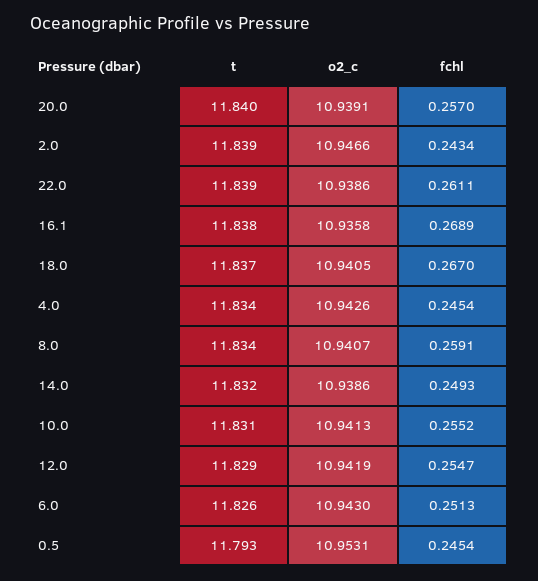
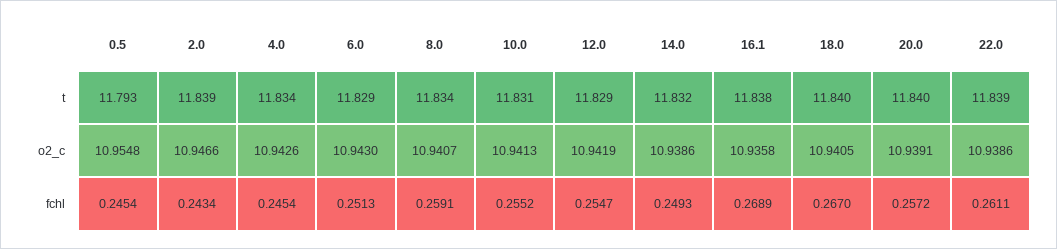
  {
    "t": {
      "20.0": 11.84,
      "2.0": 11.839,
      "22.0": 11.839,
      "16.1": 11.838,
-     "18.0": 11.837,
+     "18.0": 11.84,
      "4.0": 11.834,
      "8.0": 11.834,
      "14.0": 11.832,
      "10.0": 11.831,
      "12.0": 11.829,
-     "6.0": 11.826,
+     "6.0": 11.829,
      "0.5": 11.793
    },
    "o2_c": {
      "20.0": 10.9391,
      "2.0": 10.9466,
      "22.0": 10.9386,
      "16.1": 10.9358,
      "18.0": 10.9405,
      "4.0": 10.9426,
      "8.0": 10.9407,
      "14.0": 10.9386,
      "10.0": 10.9413,
      "12.0": 10.9419,
      "6.0": 10.943,
-     "0.5": 10.9531
+     "0.5": 10.9548
    },
    "fchl": {
-     "20.0": 0.257,
+     "20.0": 0.2572,
      "2.0": 0.2434,
      "22.0": 0.2611,
      "16.1": 0.2689,
      "18.0": 0.267,
      "4.0": 0.2454,
      "8.0": 0.2591,
      "14.0": 0.2493,
      "10.0": 0.2552,
      "12.0": 0.2547,
      "6.0": 0.2513,
      "0.5": 0.2454
    }
  }

